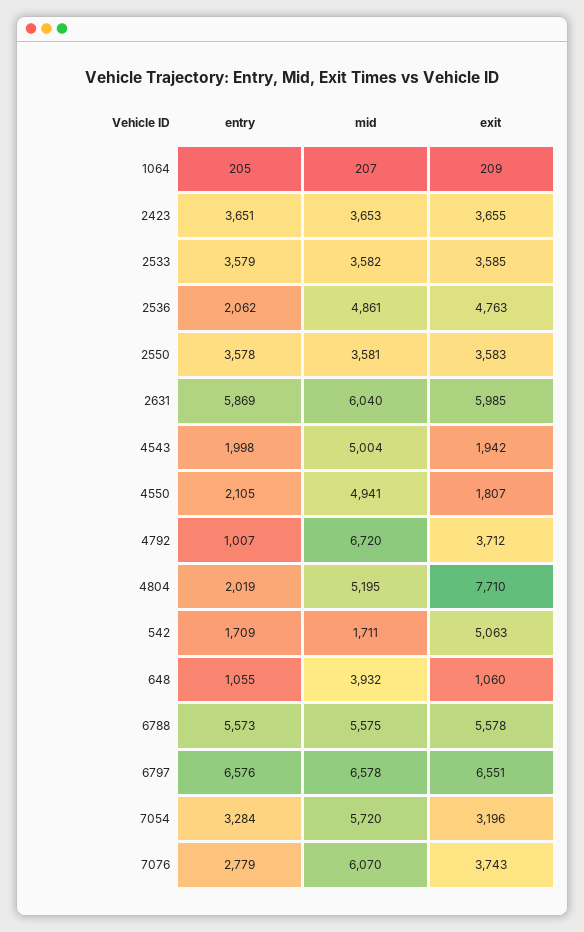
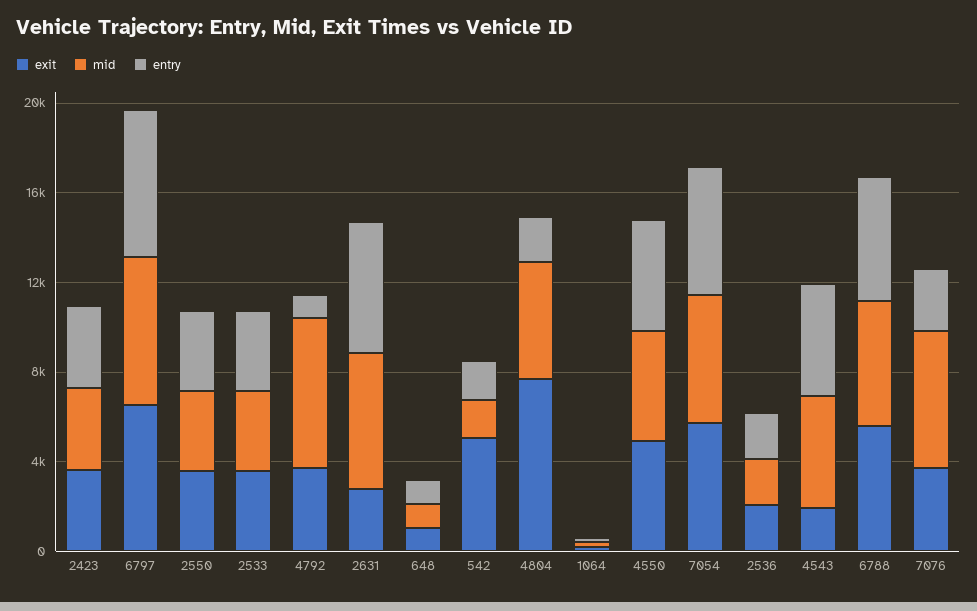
  {
    "entry": {
      "1064": 205,
      "2423": 3651,
      "2533": 3579,
      "2536": 2062,
      "2550": 3578,
      "2631": 5869,
-     "4543": 1998,
+     "4543": 5000,
-     "4550": 2105,
+     "4550": 5000,
      "4792": 1007,
      "4804": 2019,
      "542": 1709,
      "648": 1055,
      "6788": 5573,
      "6797": 6576,
-     "7054": 3284,
+     "7054": 6000,
      "7076": 2779
    },
    "mid": {
      "1064": 207,
      "2423": 3653,
      "2533": 3582,
-     "2536": 4861,
+     "2536": 2000,
      "2550": 3581,
      "2631": 6040,
      "4543": 5004,
      "4550": 4941,
      "4792": 6720,
      "4804": 5195,
      "542": 1711,
-     "648": 3932,
+     "648": 1000,
      "6788": 5575,
      "6797": 6578,
      "7054": 5720,
      "7076": 6070
    },
    "exit": {
      "1064": 209,
      "2423": 3655,
      "2533": 3585,
-     "2536": 4763,
+     "2536": 2000,
      "2550": 3583,
-     "2631": 5985,
+     "2631": 3000,
      "4543": 1942,
-     "4550": 1807,
+     "4550": 5000,
      "4792": 3712,
      "4804": 7710,
      "542": 5063,
      "648": 1060,
      "6788": 5578,
      "6797": 6551,
-     "7054": 3196,
+     "7054": 6000,
      "7076": 3743
    }
  }

